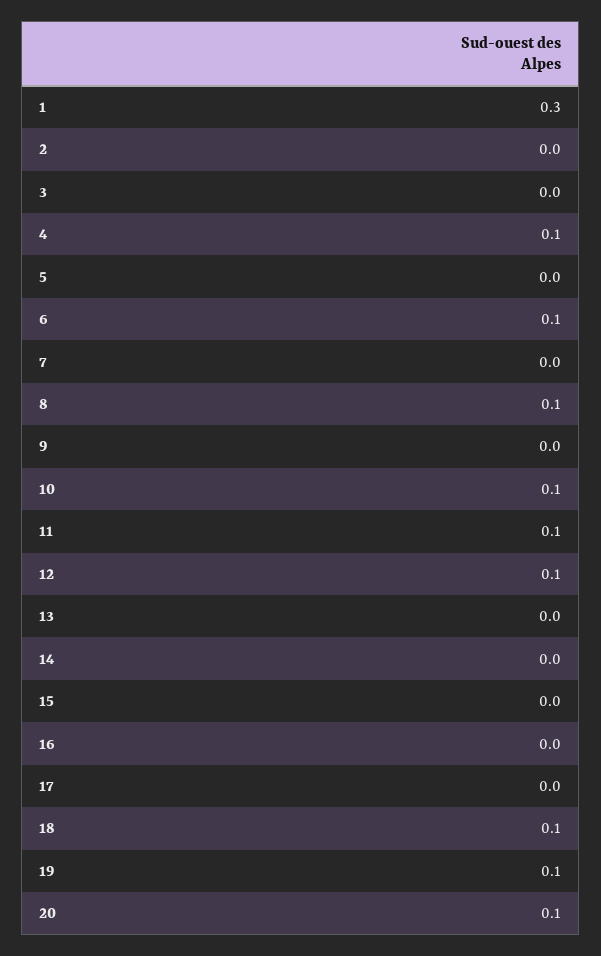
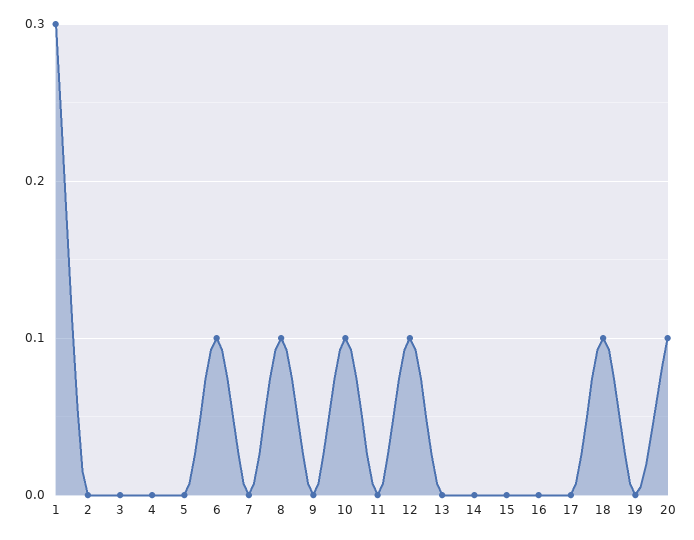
  {
    "1": 0.3,
    "2": 0,
    "3": 0,
-   "4": 0.1,
+   "4": 0,
    "5": 0,
    "6": 0.1,
    "7": 0,
    "8": 0.1,
    "9": 0,
    "10": 0.1,
-   "11": 0.1,
+   "11": 0,
    "12": 0.1,
    "13": 0,
    "14": 0,
    "15": 0,
    "16": 0,
    "17": 0,
    "18": 0.1,
-   "19": 0.1,
+   "19": 0,
    "20": 0.1
  }

